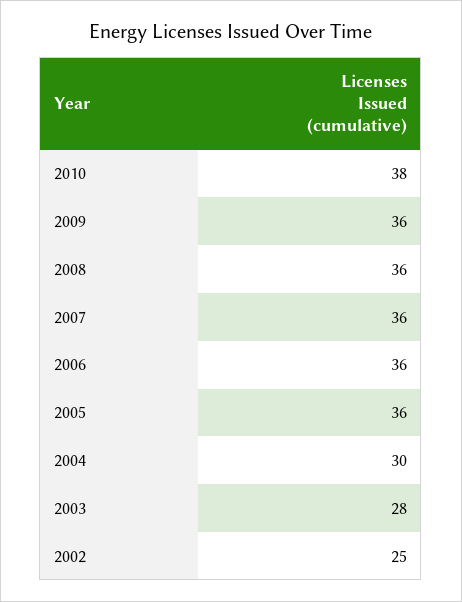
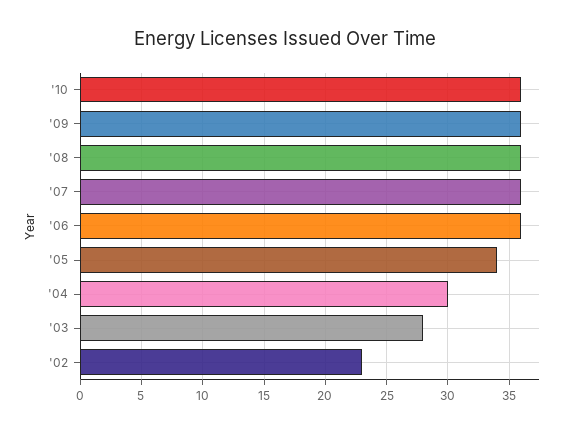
  {
-   "2010": 38,
+   "2010": 36,
    "2009": 36,
    "2008": 36,
    "2007": 36,
    "2006": 36,
-   "2005": 36,
+   "2005": 34,
    "2004": 30,
    "2003": 28,
-   "2002": 25
+   "2002": 23
  }

